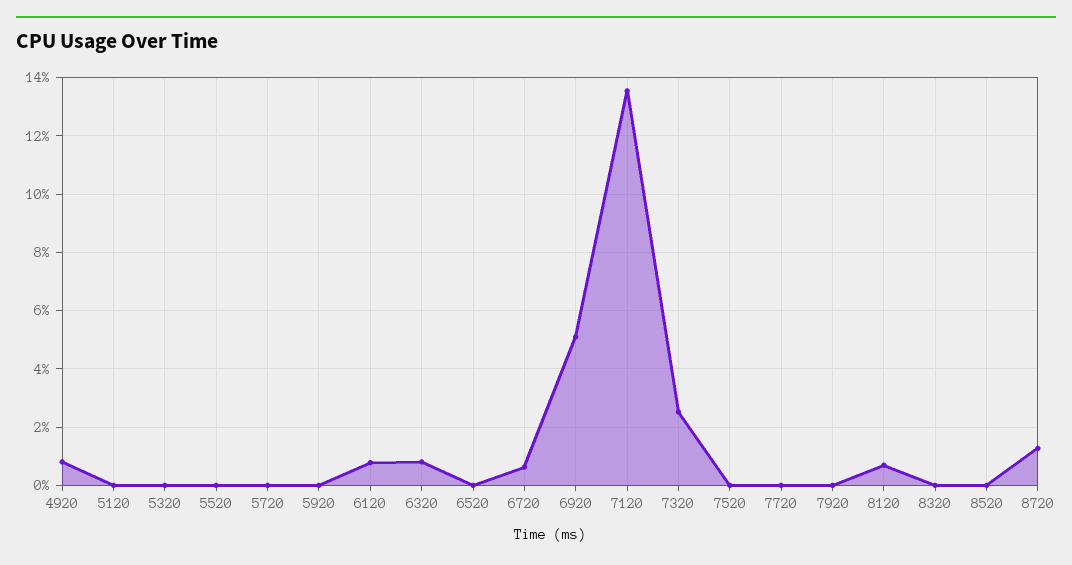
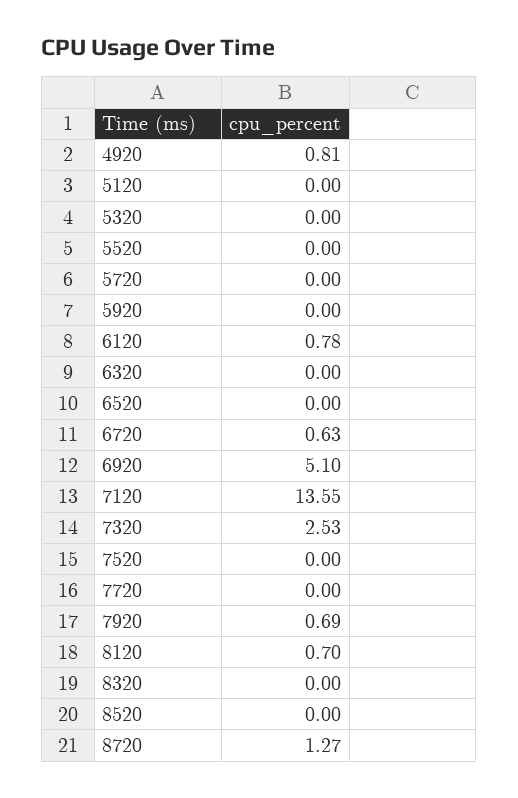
  {
    "4920": 0.81,
    "5120": 0,
    "5320": 0,
    "5520": 0,
    "5720": 0,
    "5920": 0,
    "6120": 0.78,
-   "6320": 0.75,
+   "6320": 0,
    "6520": 0,
    "6720": 0.63,
    "6920": 5.1,
    "7120": 13.55,
    "7320": 2.53,
    "7520": 0,
    "7720": 0,
-   "7920": 0,
+   "7920": 0.69,
    "8120": 0.7,
    "8320": 0,
    "8520": 0,
    "8720": 1.27
  }

